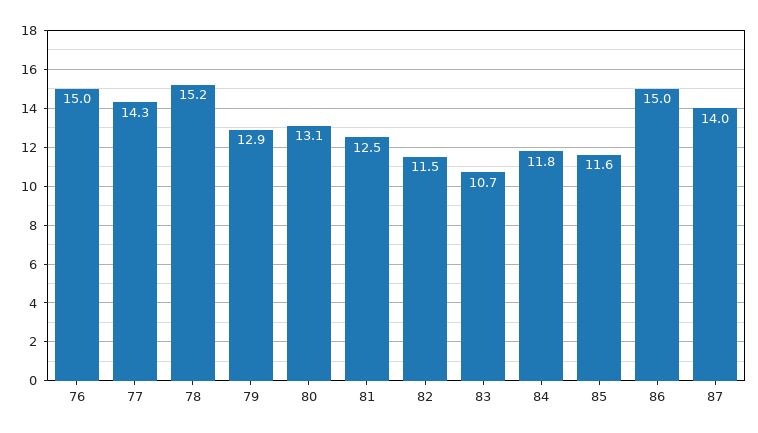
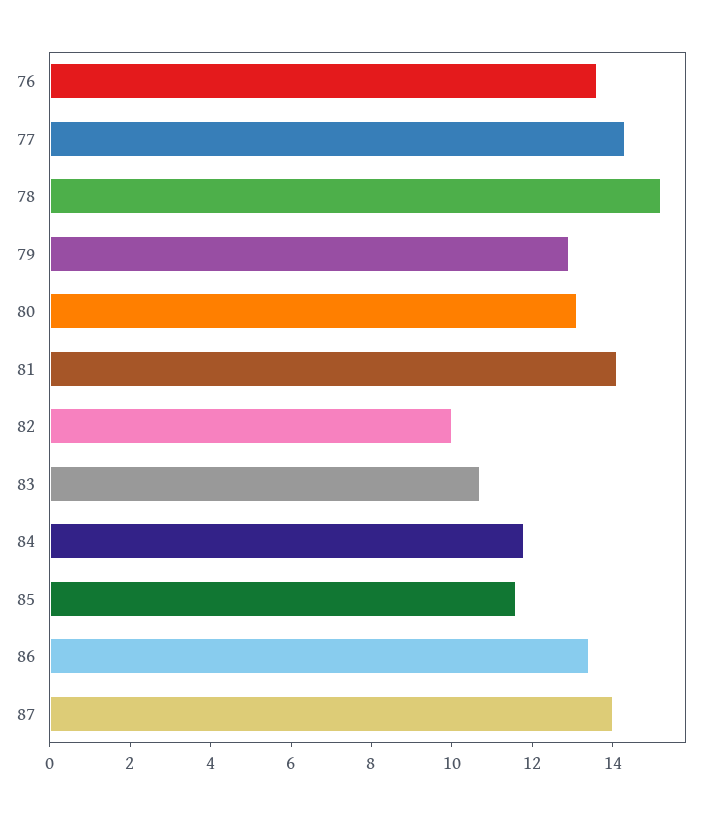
  {
-   "76": 15,
+   "76": 13.5,
    "77": 14.3,
    "78": 15.2,
    "79": 12.9,
    "80": 13.1,
-   "81": 12.5,
+   "81": 14,
-   "82": 11.5,
+   "82": 10,
    "83": 10.7,
    "84": 11.8,
    "85": 11.6,
-   "86": 15,
+   "86": 13.5,
    "87": 14
  }

